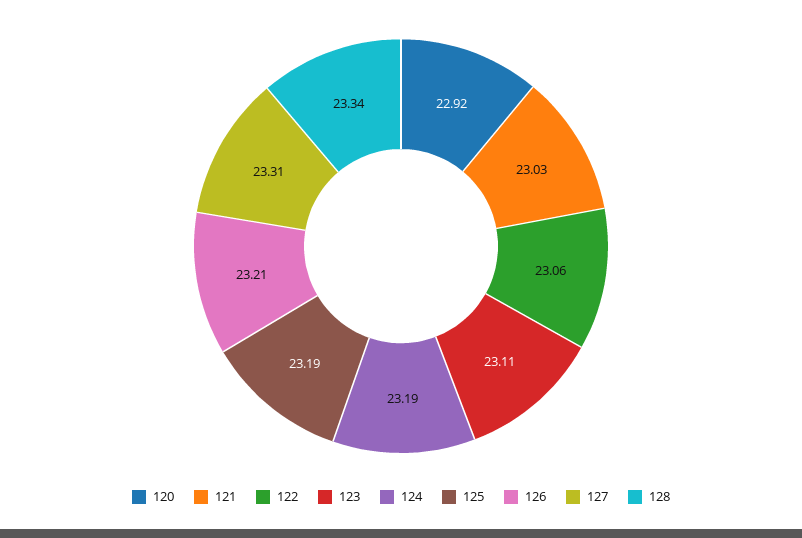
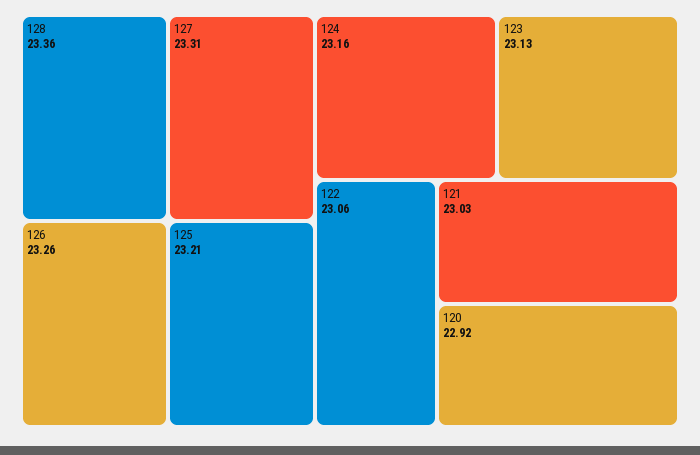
  {
    "120": 22.92,
    "121": 23.03,
    "122": 23.06,
-   "123": 23.11,
+   "123": 23.13,
-   "124": 23.19,
+   "124": 23.16,
-   "125": 23.19,
+   "125": 23.21,
-   "126": 23.21,
+   "126": 23.26,
    "127": 23.31,
-   "128": 23.34
+   "128": 23.36
  }

